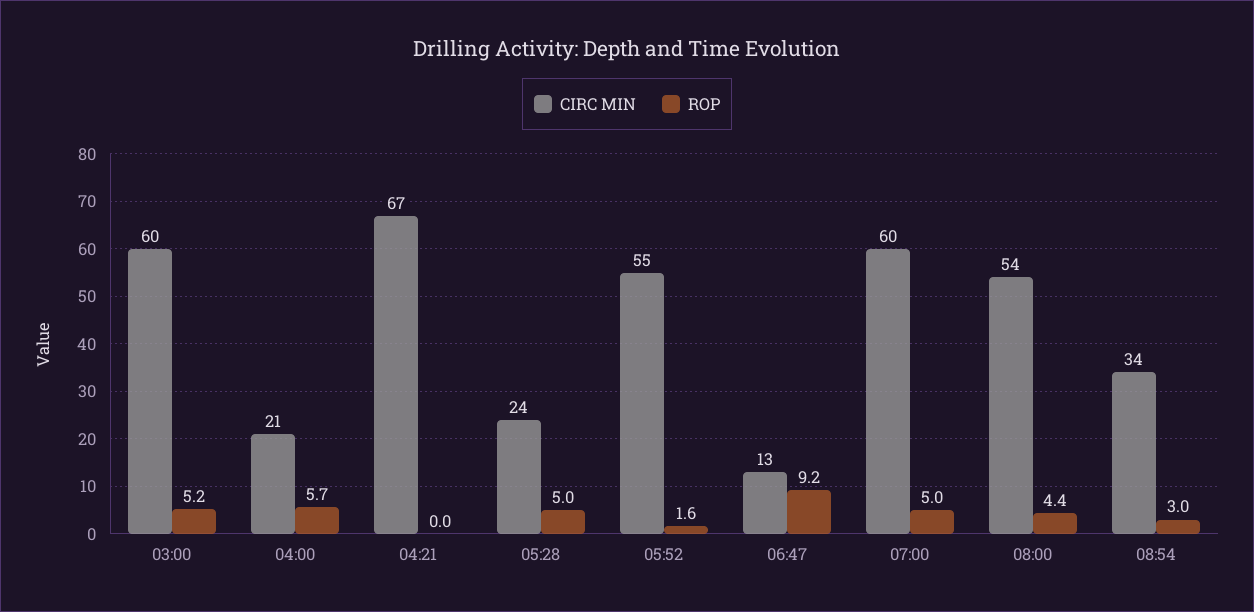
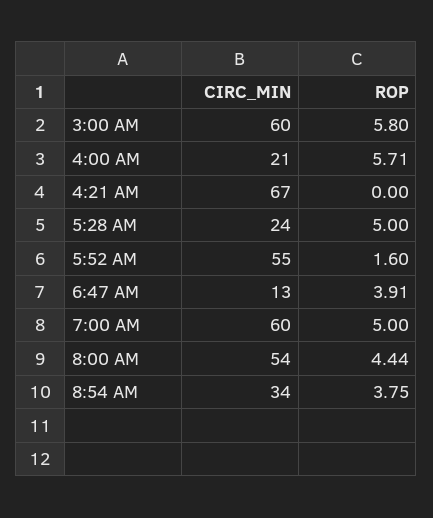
  {
    "CIRC MIN": {
      "03:00": 60,
      "04:00": 21,
      "04:21": 67,
      "05:28": 24,
      "05:52": 55,
      "06:47": 13,
      "07:00": 60,
      "08:00": 54,
      "08:54": 34
    },
    "ROP": {
-     "03:00": 5.2,
+     "03:00": 5.8,
      "04:00": 5.71,
      "04:21": 0,
      "05:28": 5,
      "05:52": 1.6,
-     "06:47": 9.2,
+     "06:47": 3.91,
      "07:00": 5,
      "08:00": 4.44,
-     "08:54": 3
+     "08:54": 3.75
    }
  }

